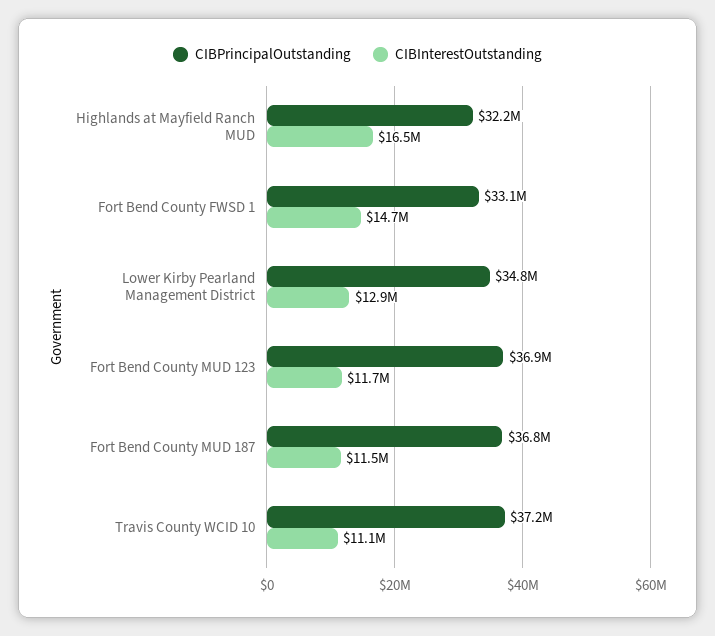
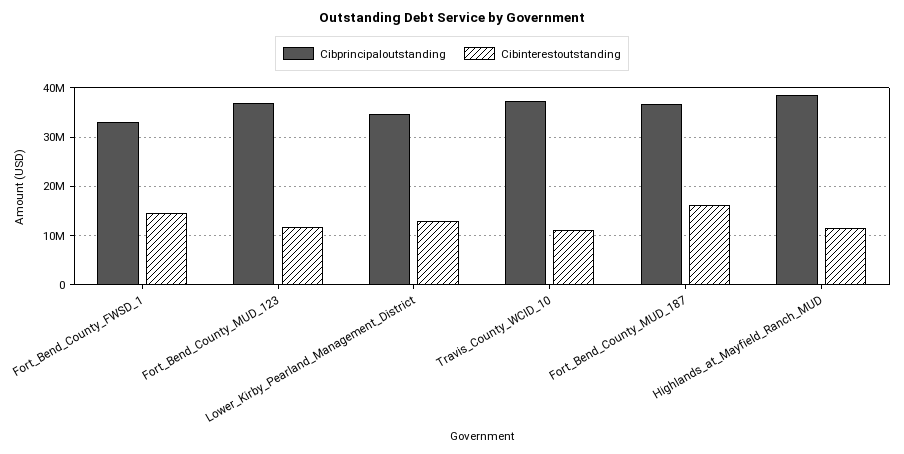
  {
    "CIBPrincipalOutstanding": {
-     "Highlands at Mayfield Ranch MUD": 32200000,
+     "Highlands at Mayfield Ranch MUD": 38000000,
      "Fort Bend County FWSD 1": 33100000,
      "Lower Kirby Pearland Management District": 34800000,
      "Fort Bend County MUD 123": 36900000,
      "Fort Bend County MUD 187": 36800000,
      "Travis County WCID 10": 37200000
    },
    "CIBInterestOutstanding": {
-     "Highlands at Mayfield Ranch MUD": 16500000,
+     "Highlands at Mayfield Ranch MUD": 12000000,
      "Fort Bend County FWSD 1": 14700000,
      "Lower Kirby Pearland Management District": 12900000,
      "Fort Bend County MUD 123": 11700000,
-     "Fort Bend County MUD 187": 11500000,
+     "Fort Bend County MUD 187": 16000000,
      "Travis County WCID 10": 11100000
    }
  }

